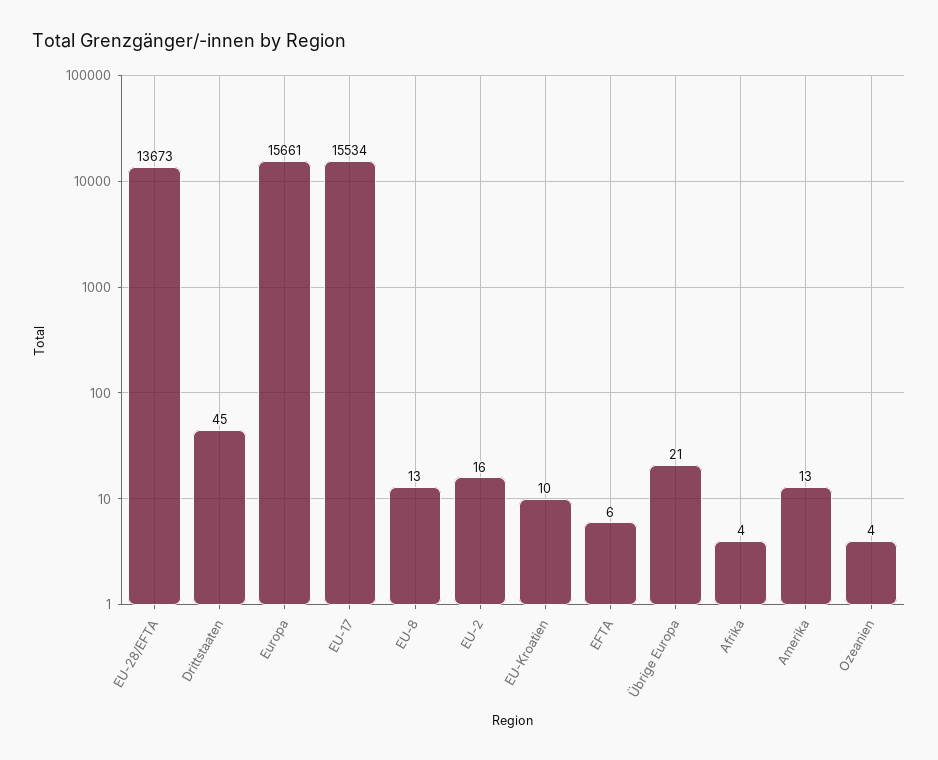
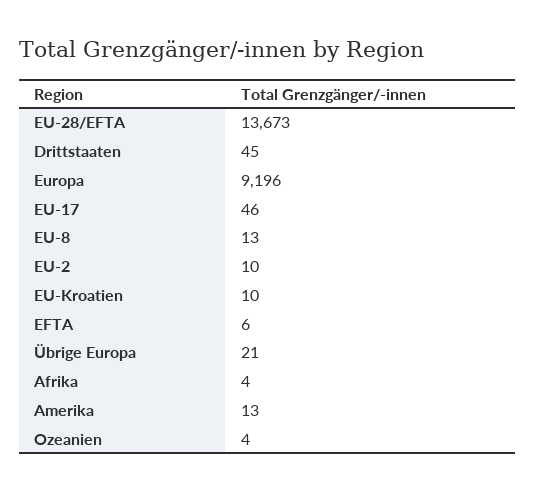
  {
    "EU-28/EFTA": 13673,
    "Drittstaaten": 45,
-   "Europa": 15661,
+   "Europa": 9196,
-   "EU-17": 15534,
+   "EU-17": 46,
    "EU-8": 13,
-   "EU-2": 16,
+   "EU-2": 10,
    "EU-Kroatien": 10,
    "EFTA": 6,
    "Übrige Europa": 21,
    "Afrika": 4,
    "Amerika": 13,
    "Ozeanien": 4
  }

